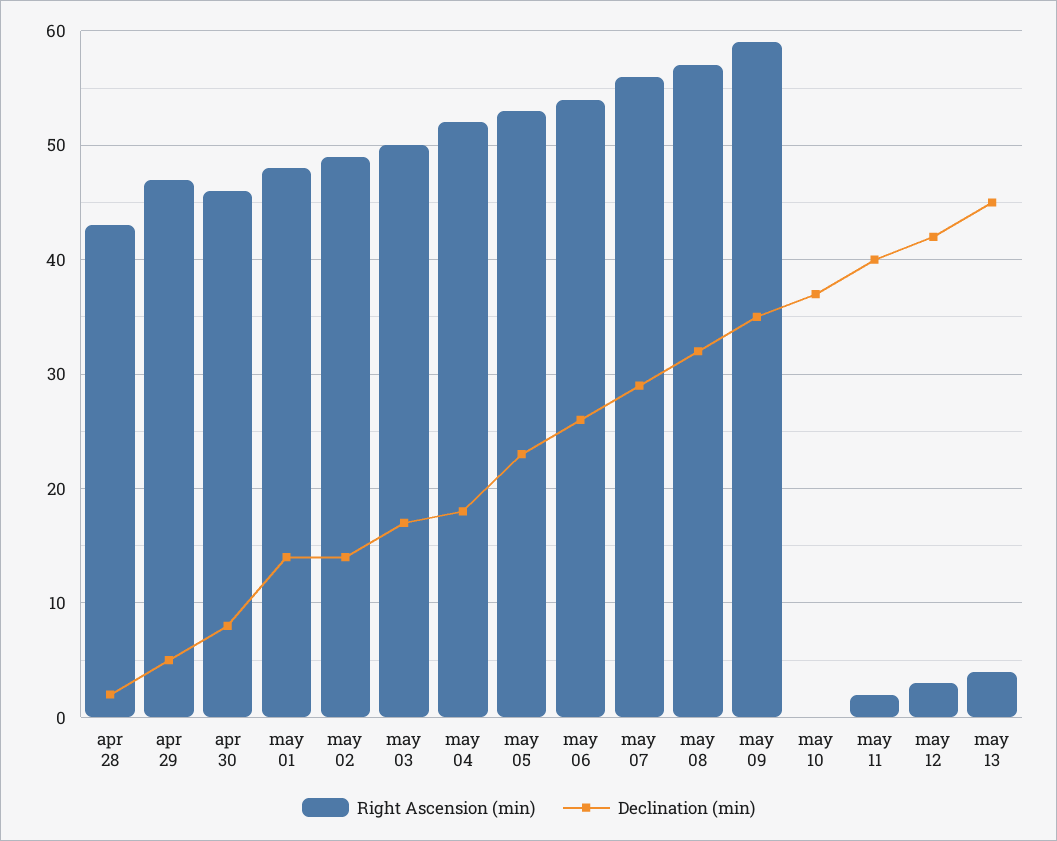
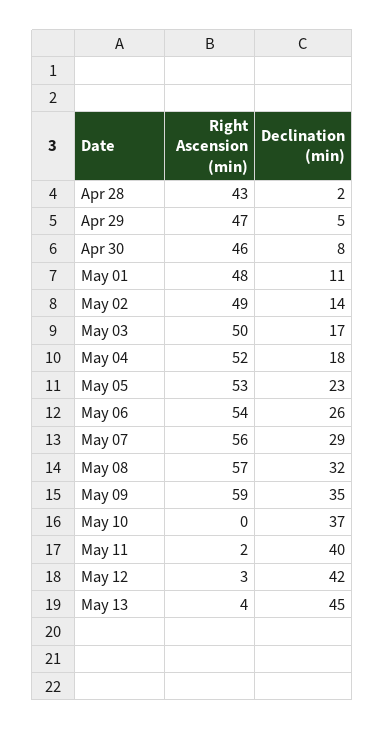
  {
    "Right Ascension (min)": {
      "apr 28": 43,
      "apr 29": 47,
      "apr 30": 46,
      "may 01": 48,
      "may 02": 49,
      "may 03": 50,
      "may 04": 52,
      "may 05": 53,
      "may 06": 54,
      "may 07": 56,
      "may 08": 57,
      "may 09": 59,
      "may 10": 0,
      "may 11": 2,
      "may 12": 3,
      "may 13": 4
    },
    "Declination (min)": {
      "apr 28": 2,
      "apr 29": 5,
      "apr 30": 8,
-     "may 01": 14,
+     "may 01": 11,
      "may 02": 14,
      "may 03": 17,
      "may 04": 18,
      "may 05": 23,
      "may 06": 26,
      "may 07": 29,
      "may 08": 32,
      "may 09": 35,
      "may 10": 37,
      "may 11": 40,
      "may 12": 42,
      "may 13": 45
    }
  }

